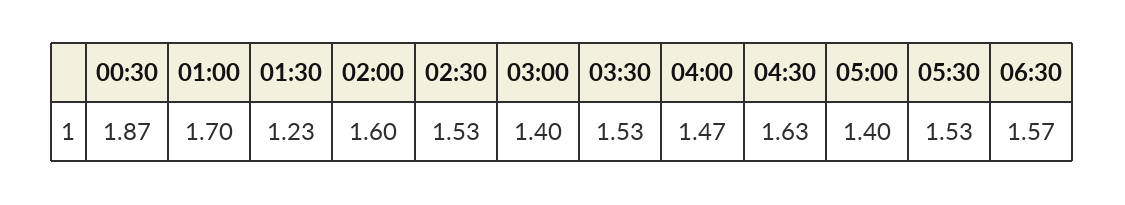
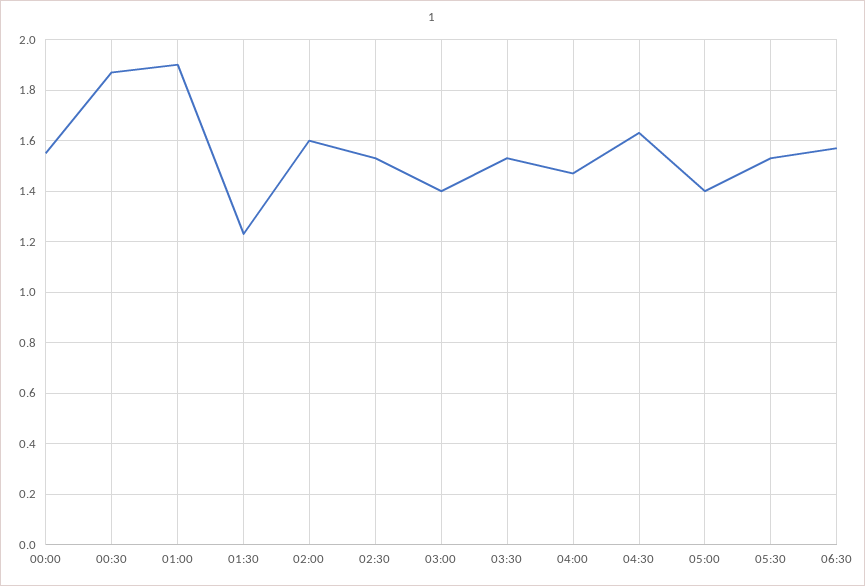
  {
    "00:30": 1.87,
-   "01:00": 1.7,
+   "01:00": 1.9,
    "01:30": 1.23,
    "02:00": 1.6,
    "02:30": 1.53,
    "03:00": 1.4,
    "03:30": 1.53,
    "04:00": 1.47,
    "04:30": 1.63,
    "05:00": 1.4,
    "05:30": 1.53,
-   "06:30": 1.57
+   "06:30": 1.57,
+   "00:00": 1.55
  }

